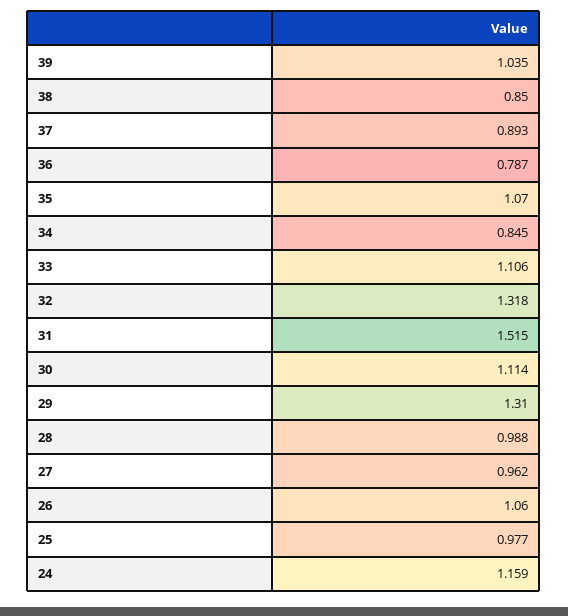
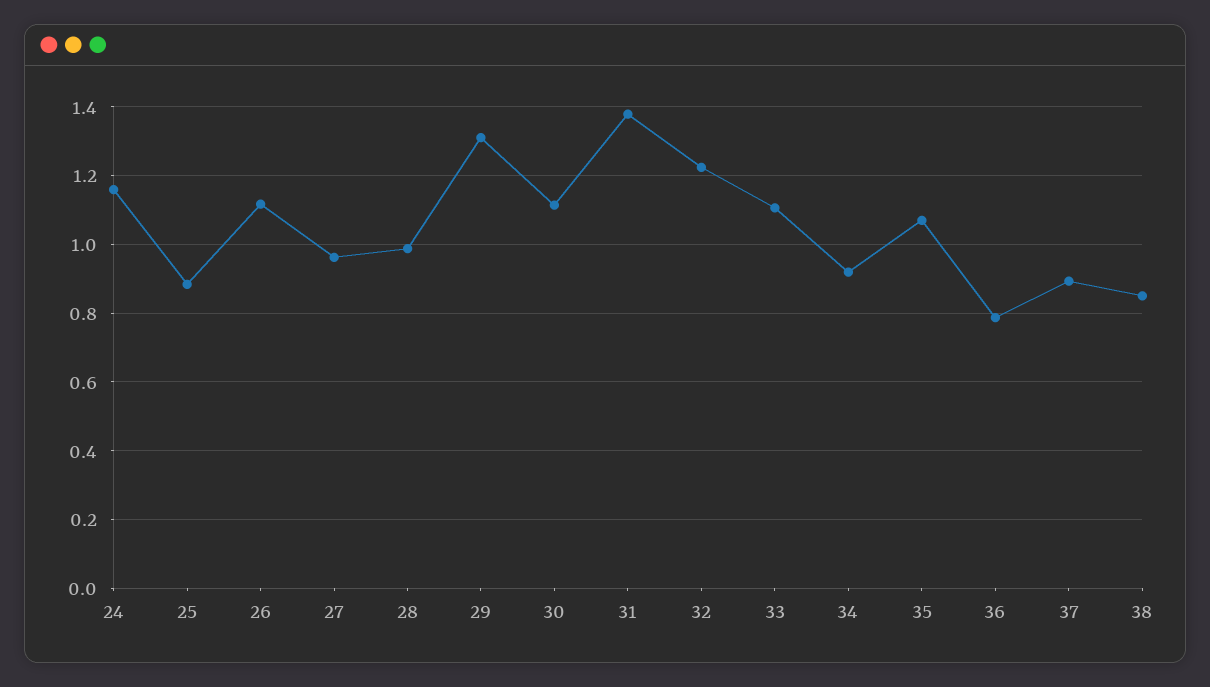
  {
-   "39": 1.035,
    "38": 0.85,
    "37": 0.893,
    "36": 0.787,
    "35": 1.07,
-   "34": 0.845,
+   "34": 0.92,
    "33": 1.106,
-   "32": 1.318,
+   "32": 1.22,
-   "31": 1.515,
+   "31": 1.38,
    "30": 1.114,
    "29": 1.31,
    "28": 0.988,
    "27": 0.962,
-   "26": 1.06,
+   "26": 1.12,
-   "25": 0.977,
+   "25": 0.88,
    "24": 1.159
  }

